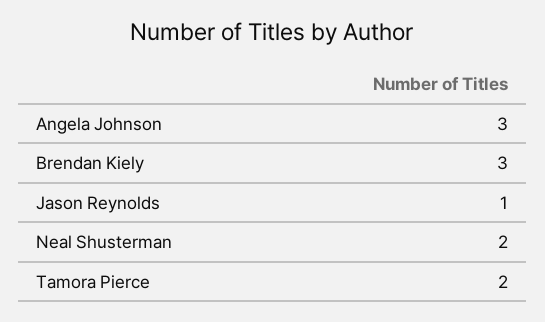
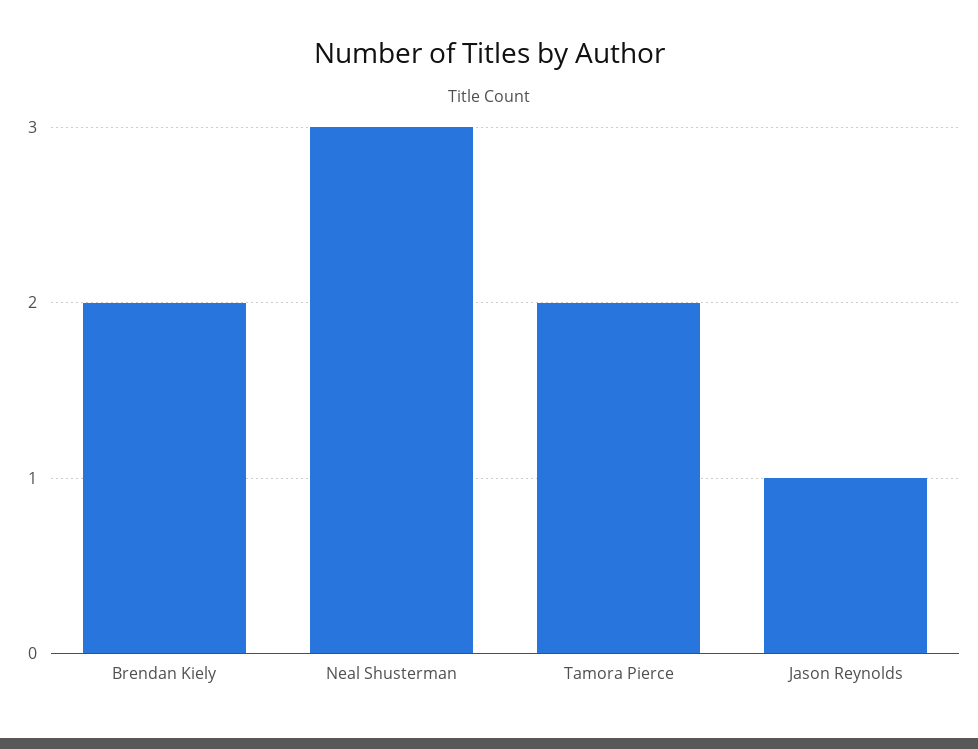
  {
-   "Angela Johnson": 3,
-   "Brendan Kiely": 3,
+   "Brendan Kiely": 2,
    "Jason Reynolds": 1,
-   "Neal Shusterman": 2,
+   "Neal Shusterman": 3,
    "Tamora Pierce": 2
  }

